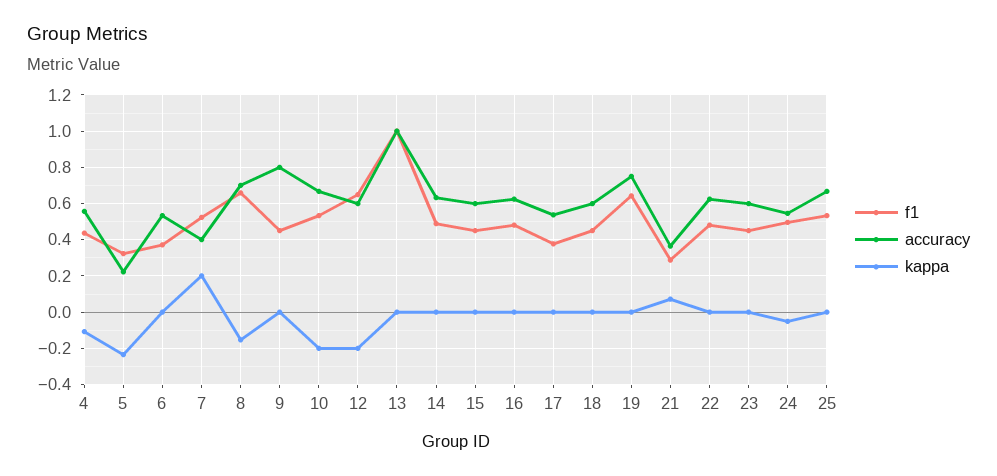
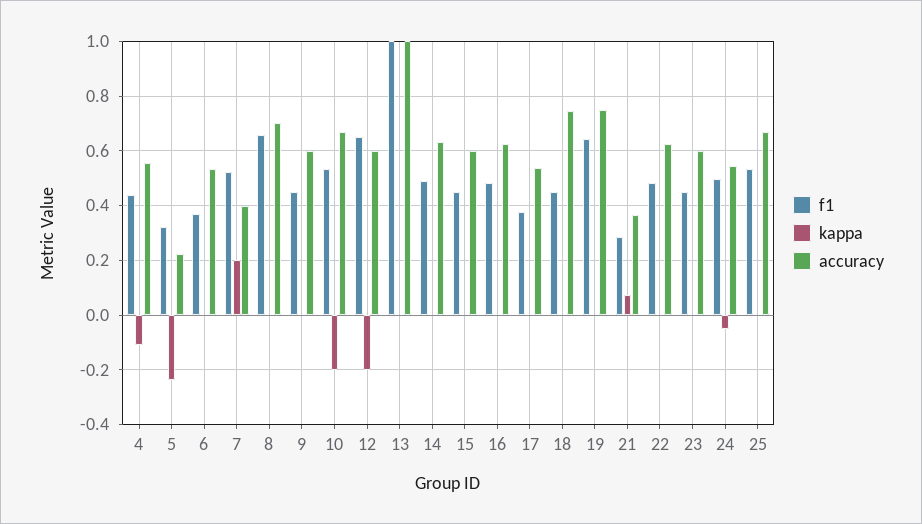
  {
    "f1": {
      "4": 0.425,
      "5": 0.325,
      "6": 0.375,
      "7": 0.525,
      "8": 0.65,
      "9": 0.45,
      "10": 0.525,
      "12": 0.65,
      "13": 1,
      "14": 0.5,
      "15": 0.45,
      "16": 0.475,
      "17": 0.375,
      "18": 0.45,
      "19": 0.65,
      "21": 0.275,
      "22": 0.475,
      "23": 0.45,
      "24": 0.5,
      "25": 0.525
    },
    "accuracy": {
      "4": 0.55,
      "5": 0.225,
      "6": 0.525,
      "7": 0.4,
      "8": 0.7,
-     "9": 0.8,
+     "9": 0.6,
      "10": 0.675,
      "12": 0.6,
      "13": 1,
      "14": 0.625,
      "15": 0.6,
      "16": 0.625,
      "17": 0.55,
-     "18": 0.6,
+     "18": 0.75,
      "19": 0.75,
      "21": 0.375,
      "22": 0.625,
      "23": 0.6,
      "24": 0.55,
      "25": 0.675
    },
    "kappa": {
      "4": -0.1,
      "5": -0.225,
      "6": 0,
      "7": 0.2,
-     "8": -0.15,
+     "8": 0,
      "9": 0,
      "10": -0.2,
      "12": -0.2,
      "13": 0,
      "14": 0,
      "15": 0,
      "16": 0,
      "17": 0,
      "18": 0,
      "19": 0,
      "21": 0.075,
      "22": 0,
      "23": 0,
      "24": -0.05,
      "25": 0
    }
  }

